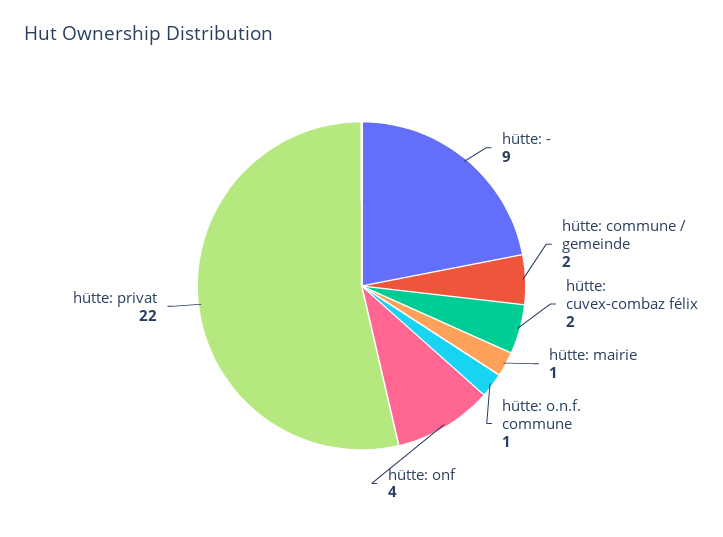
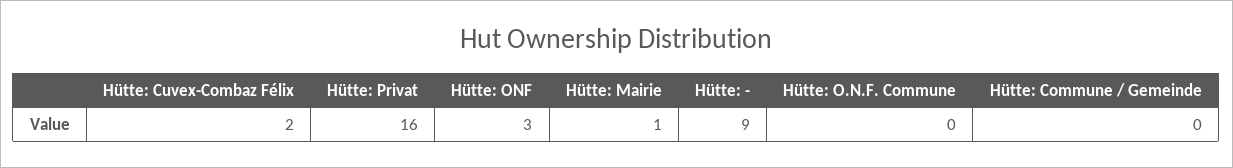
  {
    "hütte: -": 9,
-   "hütte: commune / gemeinde": 2,
+   "hütte: commune / gemeinde": 0,
    "hütte: cuvex-combaz félix": 2,
    "hütte: mairie": 1,
-   "hütte: o.n.f. commune": 1,
+   "hütte: o.n.f. commune": 0,
-   "hütte: onf": 4,
+   "hütte: onf": 3,
-   "hütte: privat": 22
+   "hütte: privat": 16
  }

